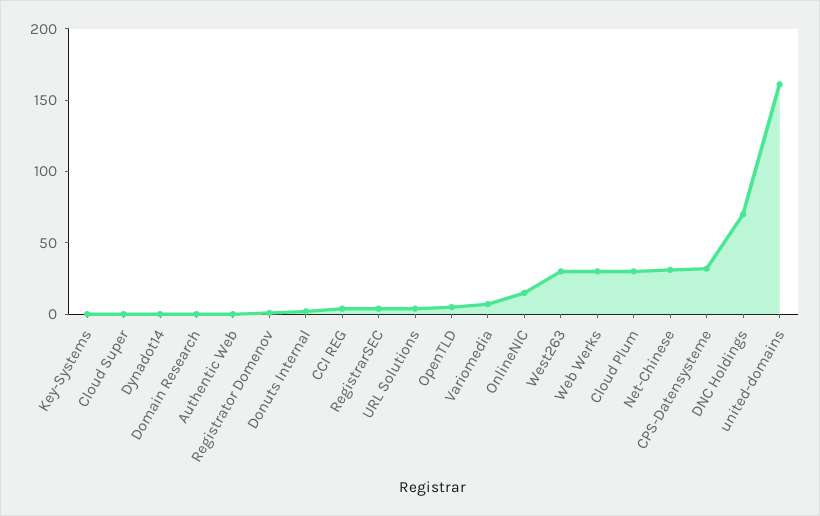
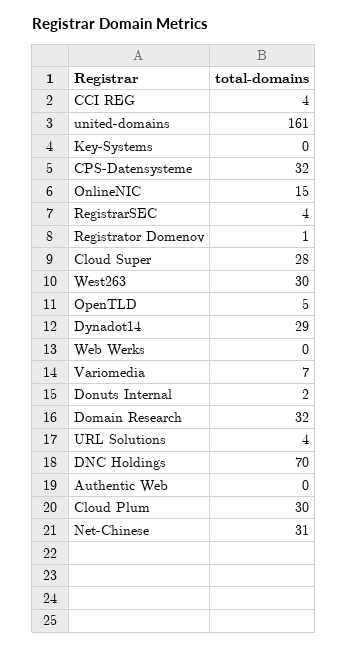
  {
    "Key-Systems": 0,
-   "Cloud Super": 0,
+   "Cloud Super": 28,
-   "Dynadot14": 0,
+   "Dynadot14": 29,
-   "Domain Research": 0,
+   "Domain Research": 32,
    "Authentic Web": 0,
    "Registrator Domenov": 1,
    "Donuts Internal": 2,
    "CCI REG": 4,
    "RegistrarSEC": 4,
    "URL Solutions": 4,
    "OpenTLD": 5,
    "Variomedia": 7,
    "OnlineNIC": 15,
    "West263": 30,
-   "Web Werks": 30,
+   "Web Werks": 0,
    "Cloud Plum": 30,
    "Net-Chinese": 31,
    "CPS-Datensysteme": 32,
    "DNC Holdings": 70,
    "united-domains": 161
  }

